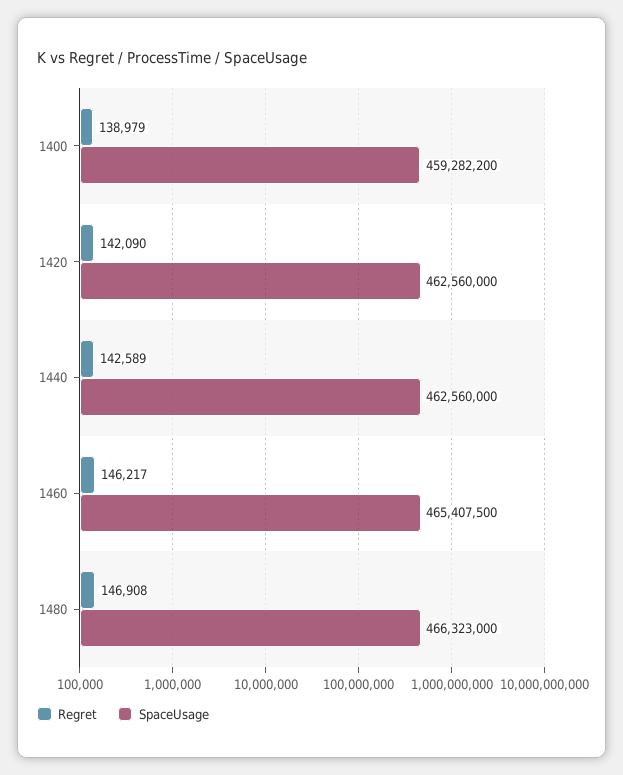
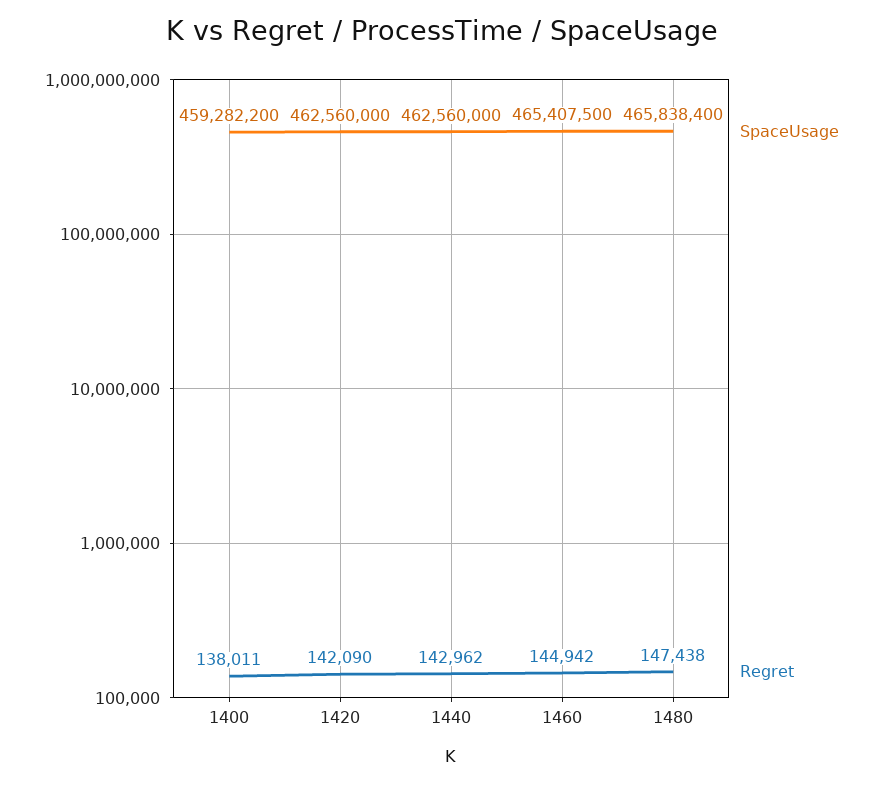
  {
    "Regret": {
-     "1400": 138979,
+     "1400": 138011,
      "1420": 142090,
-     "1440": 142589,
+     "1440": 142962,
-     "1460": 146217,
+     "1460": 144942,
-     "1480": 146908
+     "1480": 147438
    },
    "SpaceUsage": {
      "1400": 459282200,
      "1420": 462560000,
      "1440": 462560000,
      "1460": 465407500,
-     "1480": 466323000
+     "1480": 465838400
    }
  }

